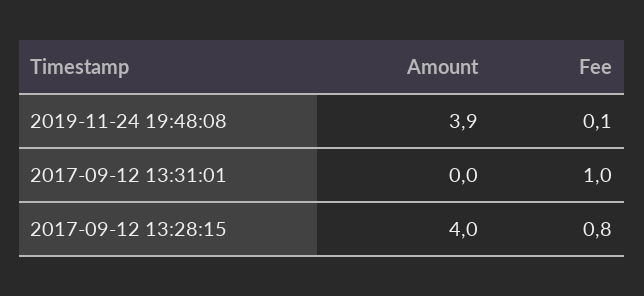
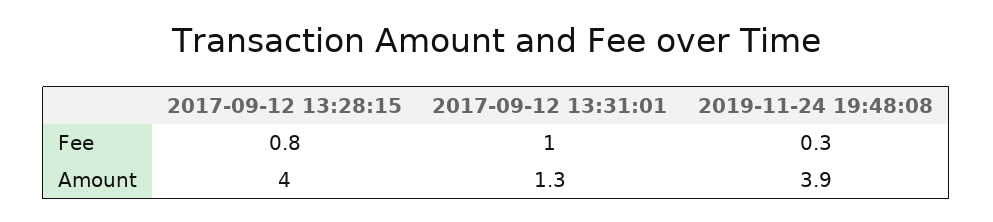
  {
    "Amount": {
      "2019-11-24 19:48:08": 3.9,
-     "2017-09-12 13:31:01": 0,
+     "2017-09-12 13:31:01": 1.3,
      "2017-09-12 13:28:15": 4
    },
    "Fee": {
-     "2019-11-24 19:48:08": 0.1,
+     "2019-11-24 19:48:08": 0.3,
      "2017-09-12 13:31:01": 1,
      "2017-09-12 13:28:15": 0.8
    }
  }

